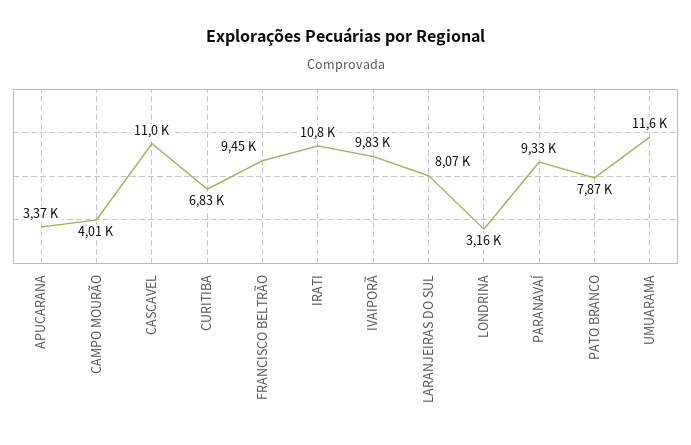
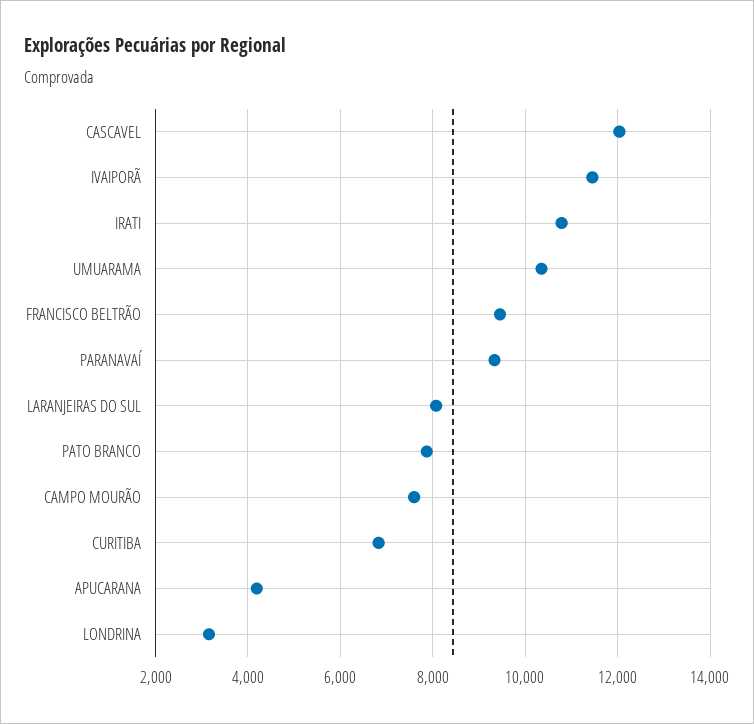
  {
-   "APUCARANA": 3370,
+   "APUCARANA": 4200,
-   "CAMPO MOURÃO": 4010,
+   "CAMPO MOURÃO": 7600,
-   "CASCAVEL": 11000,
+   "CASCAVEL": 12000,
    "CURITIBA": 6830,
    "FRANCISCO BELTRÃO": 9450,
    "IRATI": 10800,
-   "IVAIPORÃ": 9830,
+   "IVAIPORÃ": 11400,
    "LARANJEIRAS DO SUL": 8070,
    "LONDRINA": 3160,
    "PARANAVAÍ": 9330,
    "PATO BRANCO": 7870,
-   "UMUARAMA": 11600
+   "UMUARAMA": 10400
  }

